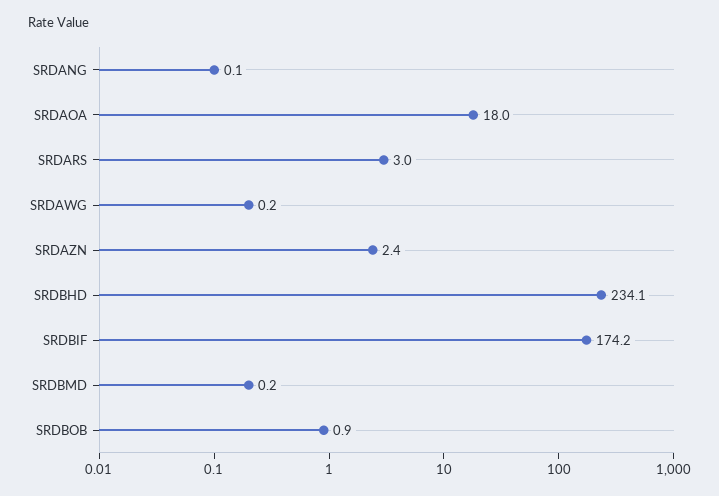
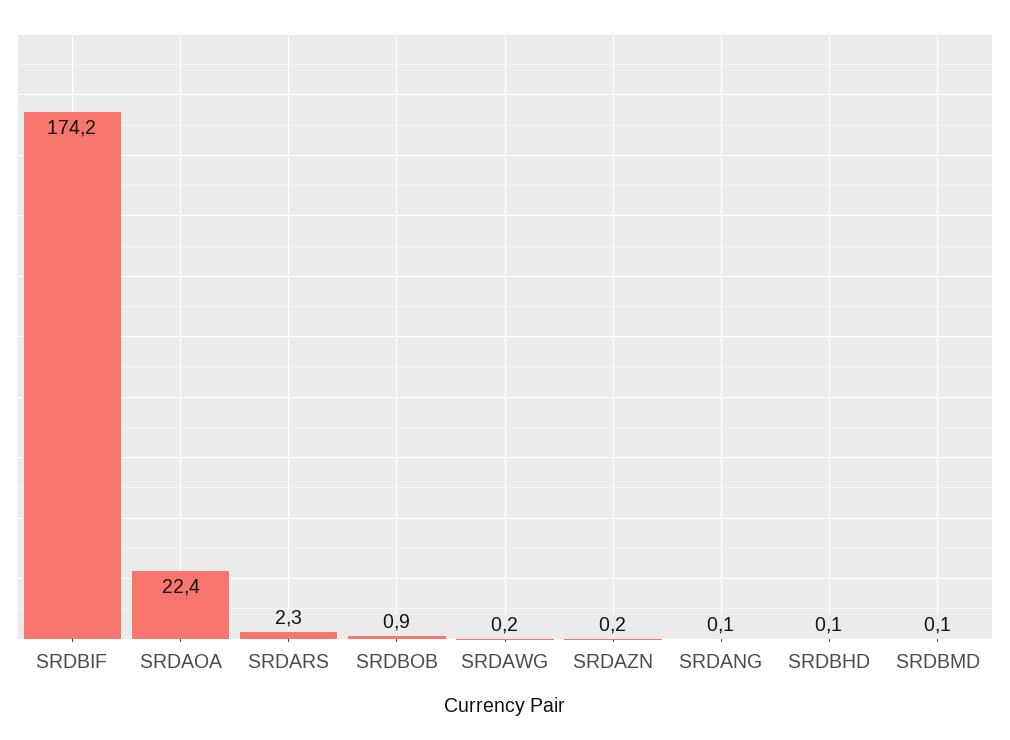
  {
    "SRDANG": 0.1,
-   "SRDAOA": 18,
+   "SRDAOA": 22.4,
-   "SRDARS": 3,
+   "SRDARS": 2.3,
    "SRDAWG": 0.2,
-   "SRDAZN": 2.4,
+   "SRDAZN": 0.2,
-   "SRDBHD": 234.1,
+   "SRDBHD": 0.1,
    "SRDBIF": 174.2,
-   "SRDBMD": 0.2,
+   "SRDBMD": 0.1,
    "SRDBOB": 0.9
  }

